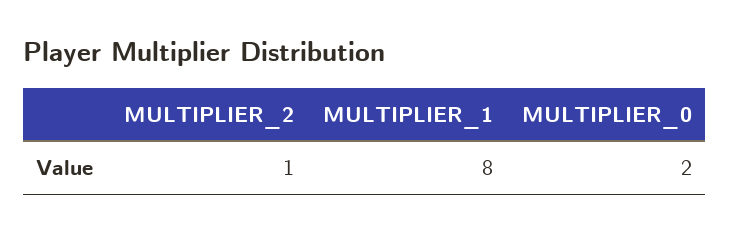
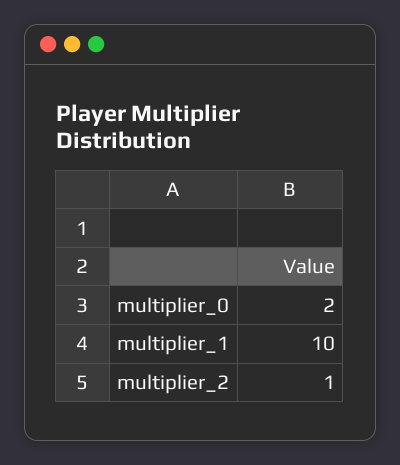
  {
    "MULTIPLIER_2": 1,
-   "MULTIPLIER_1": 8,
+   "MULTIPLIER_1": 10,
    "MULTIPLIER_0": 2
  }

